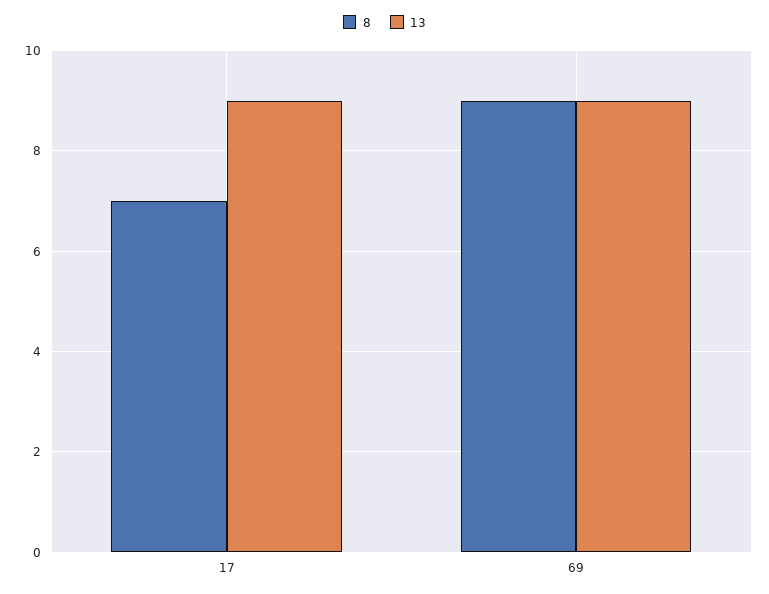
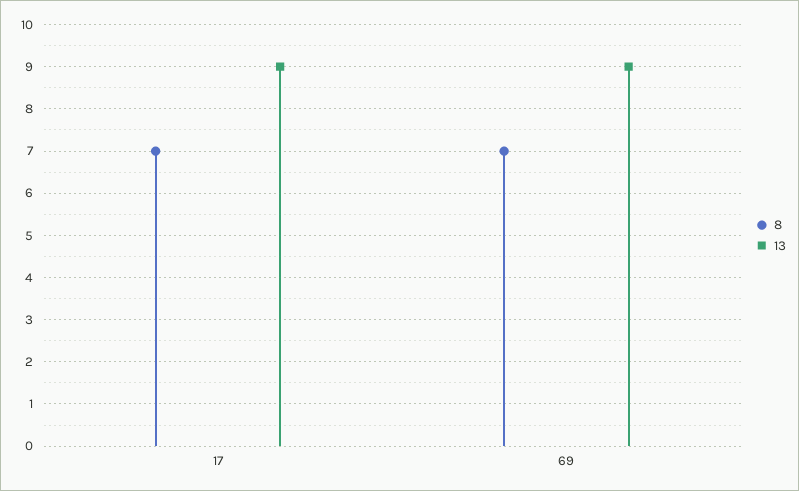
  {
    "8": {
      "17": 7,
-     "69": 9
+     "69": 7
    },
    "13": {
      "17": 9,
      "69": 9
    }
  }

